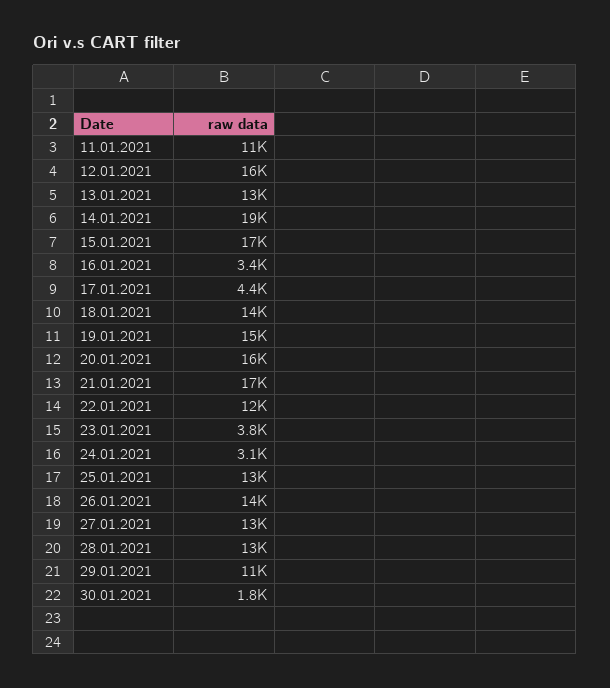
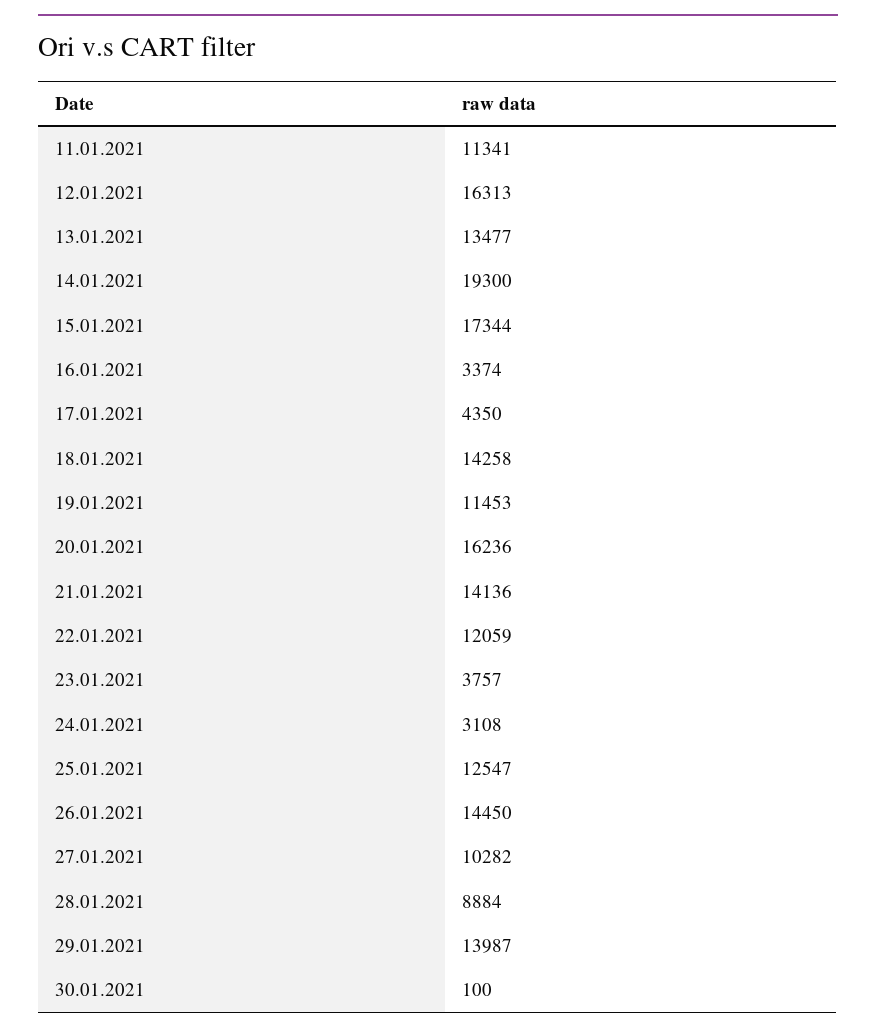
  {
    "11.01.2021": 11341,
    "12.01.2021": 16313,
    "13.01.2021": 13477,
    "14.01.2021": 19300,
    "15.01.2021": 17344,
    "16.01.2021": 3374,
    "17.01.2021": 4350,
    "18.01.2021": 14258,
-   "19.01.2021": 15000,
+   "19.01.2021": 11453,
    "20.01.2021": 16236,
-   "21.01.2021": 17000,
+   "21.01.2021": 14136,
    "22.01.2021": 12059,
    "23.01.2021": 3757,
    "24.01.2021": 3108,
    "25.01.2021": 12547,
    "26.01.2021": 14450,
-   "27.01.2021": 13000,
+   "27.01.2021": 10282,
-   "28.01.2021": 13000,
+   "28.01.2021": 8884,
-   "29.01.2021": 11000,
+   "29.01.2021": 13987,
-   "30.01.2021": 1800
+   "30.01.2021": 100
  }

